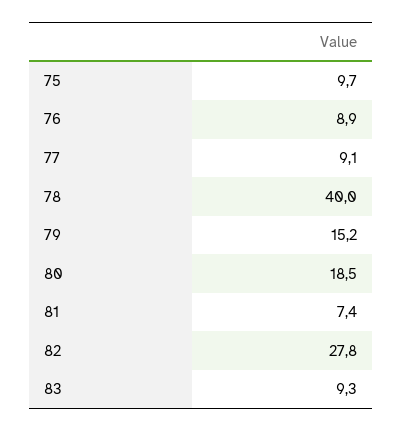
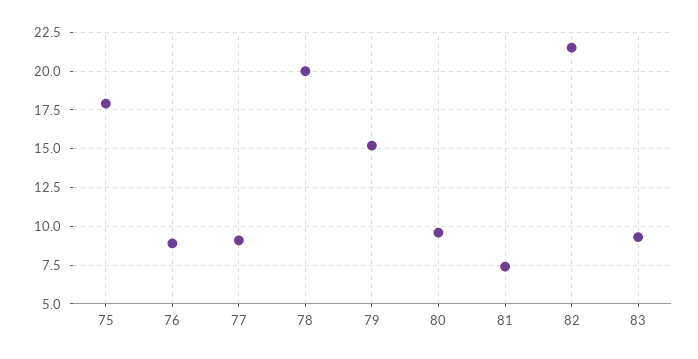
  {
-   "75": 9.7,
+   "75": 18,
    "76": 8.9,
    "77": 9.1,
-   "78": 40,
+   "78": 20,
    "79": 15.2,
-   "80": 18.5,
+   "80": 9.5,
    "81": 7.4,
-   "82": 27.8,
+   "82": 21.5,
    "83": 9.3
  }

